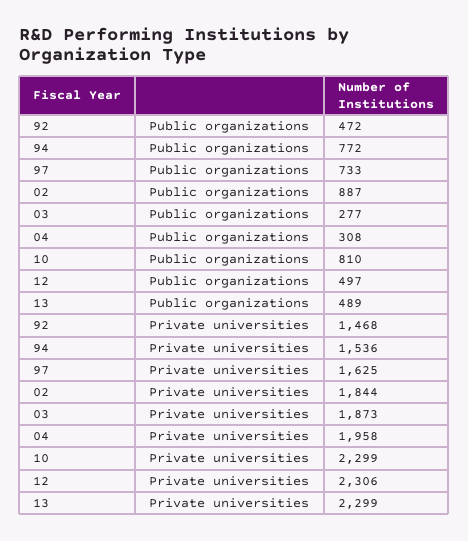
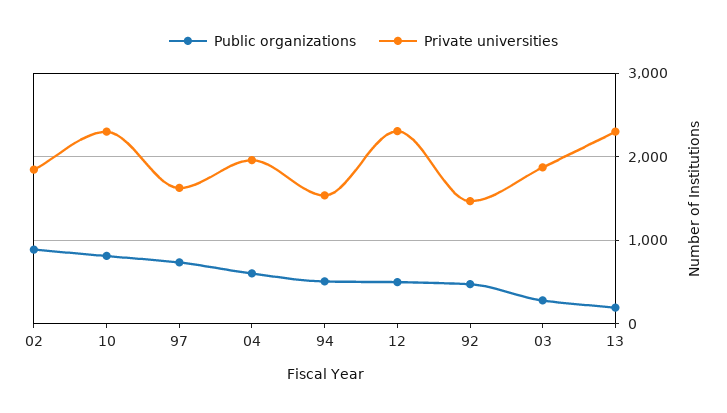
  {
    "Public organizations": {
      "92": 472,
-     "94": 772,
+     "94": 500,
      "97": 733,
      "02": 887,
      "03": 277,
-     "04": 308,
+     "04": 600,
      "10": 810,
      "12": 497,
-     "13": 489
+     "13": 200
    },
    "Private universities": {
      "92": 1468,
      "94": 1536,
      "97": 1625,
      "02": 1844,
      "03": 1873,
      "04": 1958,
      "10": 2299,
      "12": 2306,
      "13": 2299
    }
  }

